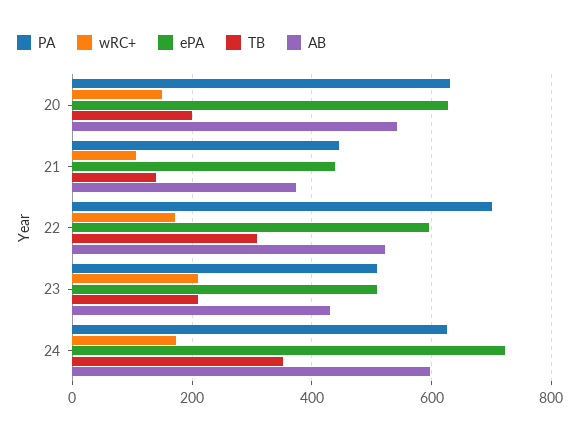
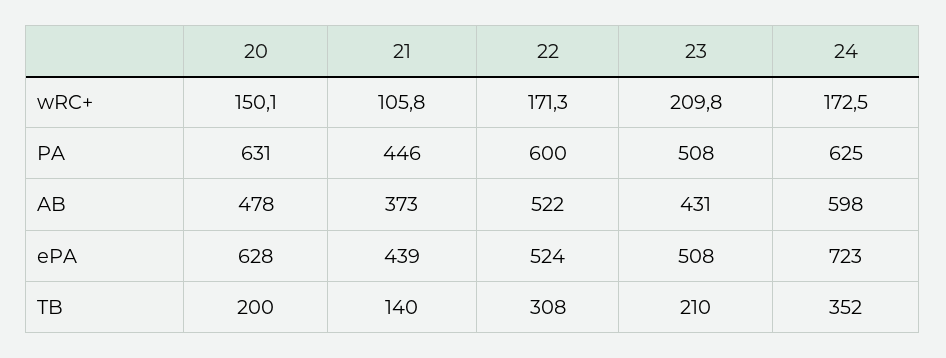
  {
    "PA": {
      "20": 631,
      "21": 446,
-     "22": 700,
+     "22": 600,
      "23": 508,
      "24": 625
    },
    "wRC+": {
      "20": 150.1,
      "21": 105.8,
      "22": 171.3,
      "23": 209.8,
      "24": 172.5
    },
    "ePA": {
      "20": 628,
      "21": 439,
-     "22": 600,
+     "22": 524,
      "23": 508,
      "24": 723
    },
    "TB": {
      "20": 200,
      "21": 140,
      "22": 308,
      "23": 210,
      "24": 352
    },
    "AB": {
-     "20": 540,
+     "20": 478,
      "21": 373,
      "22": 522,
      "23": 431,
      "24": 598
    }
  }

